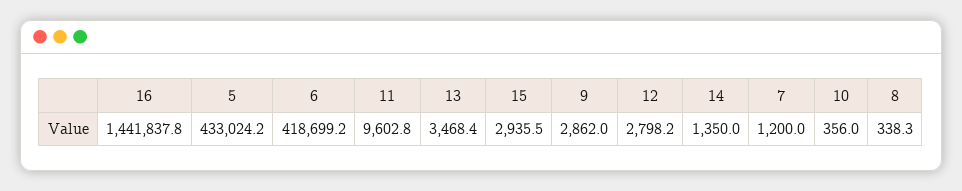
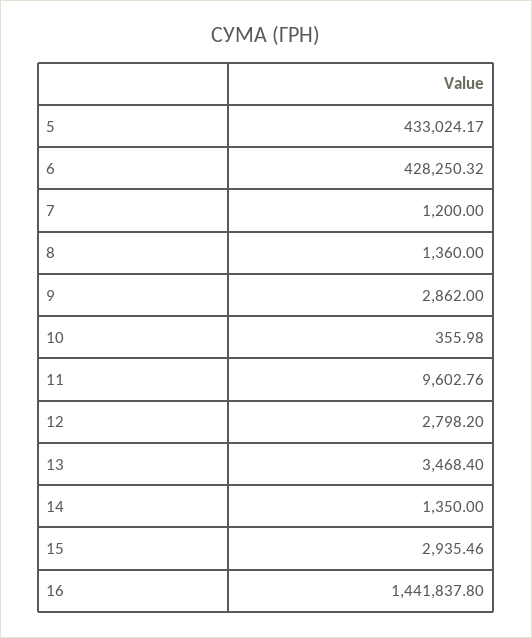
  {
    "16": 1441837.8,
    "5": 433024.17,
-   "6": 418699.2,
+   "6": 428250.32,
    "11": 9602.76,
    "13": 3468.4,
    "15": 2935.46,
    "9": 2862,
    "12": 2798.2,
    "14": 1350,
    "7": 1200,
    "10": 355.98,
-   "8": 338.3
+   "8": 1360
  }

